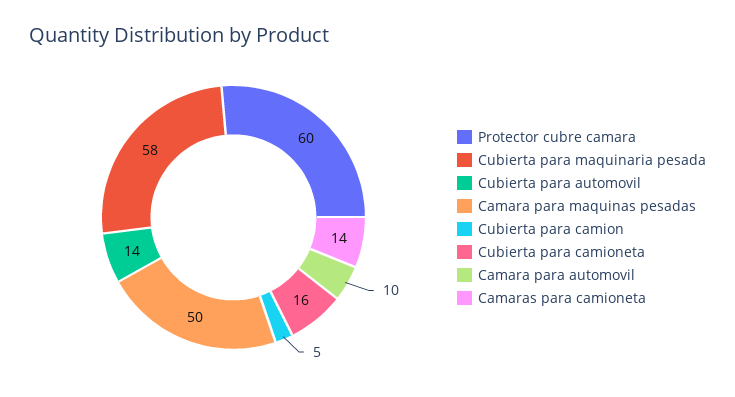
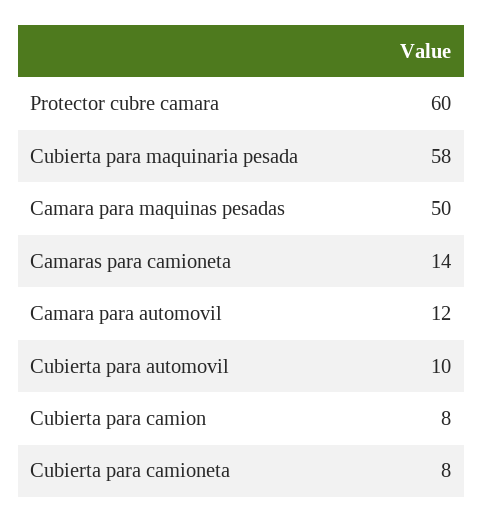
  {
    "Protector cubre camara": 60,
    "Cubierta para maquinaria pesada": 58,
-   "Cubierta para automovil": 14,
+   "Cubierta para automovil": 10,
    "Camara para maquinas pesadas": 50,
-   "Cubierta para camion": 5,
+   "Cubierta para camion": 8,
-   "Cubierta para camioneta": 16,
+   "Cubierta para camioneta": 8,
-   "Camara para automovil": 10,
+   "Camara para automovil": 12,
    "Camaras para camioneta": 14
  }

